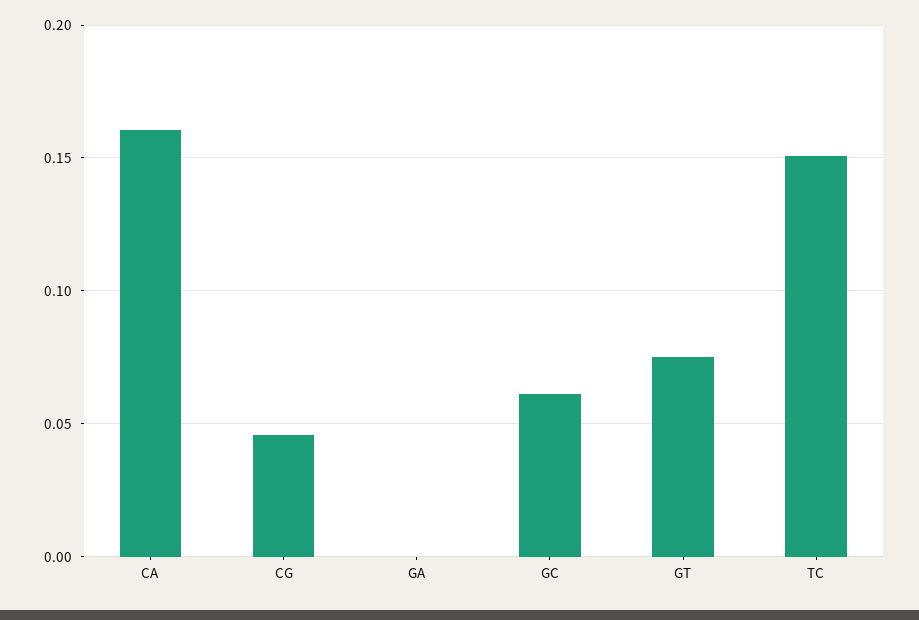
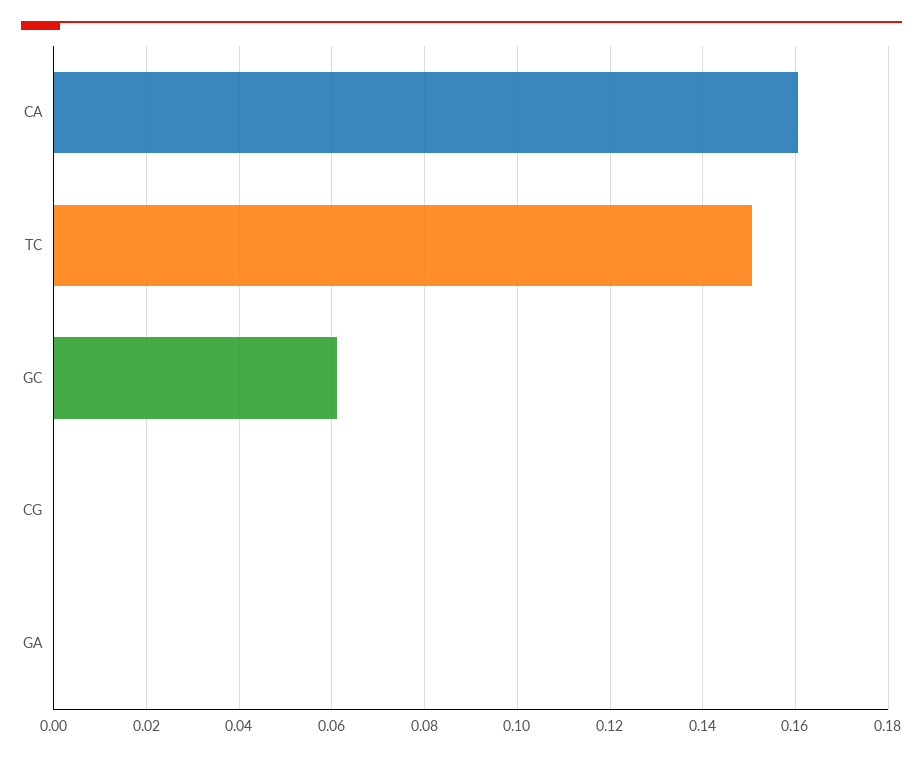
  {
    "CA": 0.16,
-   "CG": 0.045,
+   "CG": 0,
    "GA": 0,
    "GC": 0.062,
-   "GT": 0.075,
    "TC": 0.15
  }

